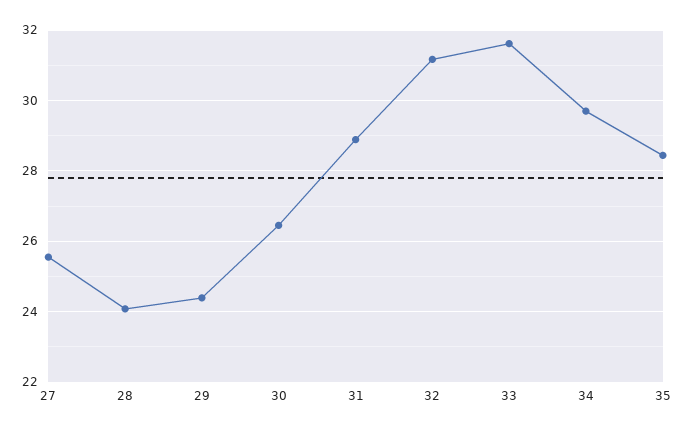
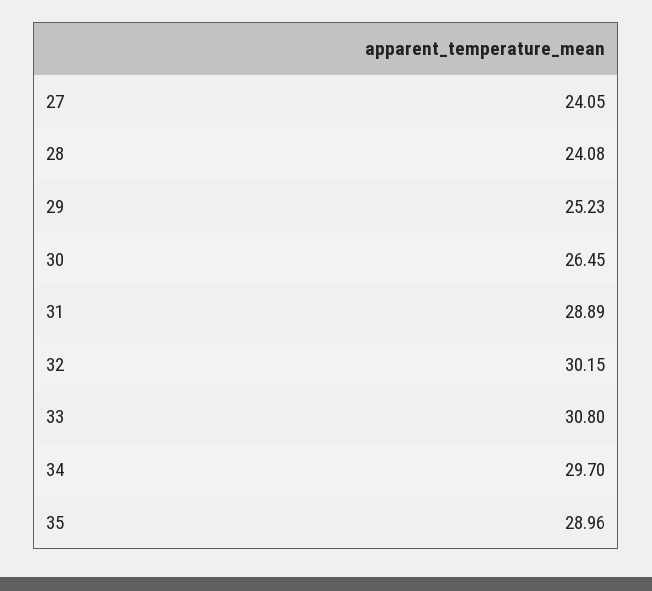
  {
-   "27": 25.6,
+   "27": 24.05,
    "28": 24.08,
-   "29": 24.4,
+   "29": 25.23,
    "30": 26.45,
    "31": 28.89,
-   "32": 31.2,
+   "32": 30.15,
-   "33": 31.6,
+   "33": 30.8,
    "34": 29.7,
-   "35": 28.4
+   "35": 28.96
  }

